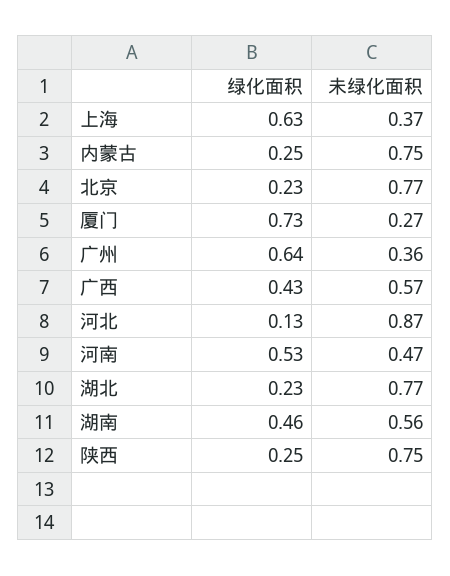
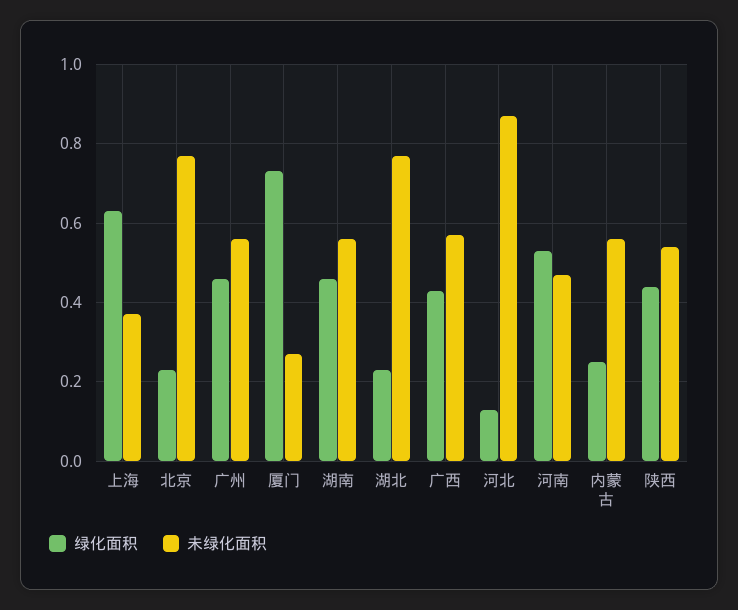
  {
    "绿化面积": {
      "上海": 0.63,
      "内蒙古": 0.25,
      "北京": 0.23,
      "厦门": 0.73,
-     "广州": 0.64,
+     "广州": 0.45,
      "广西": 0.43,
      "河北": 0.13,
      "河南": 0.53,
      "湖北": 0.23,
      "湖南": 0.46,
-     "陕西": 0.25
+     "陕西": 0.45
    },
    "未绿化面积": {
      "上海": 0.37,
-     "内蒙古": 0.75,
+     "内蒙古": 0.55,
      "北京": 0.77,
      "厦门": 0.27,
-     "广州": 0.36,
+     "广州": 0.55,
      "广西": 0.57,
      "河北": 0.87,
      "河南": 0.47,
      "湖北": 0.77,
      "湖南": 0.56,
-     "陕西": 0.75
+     "陕西": 0.55
    }
  }

